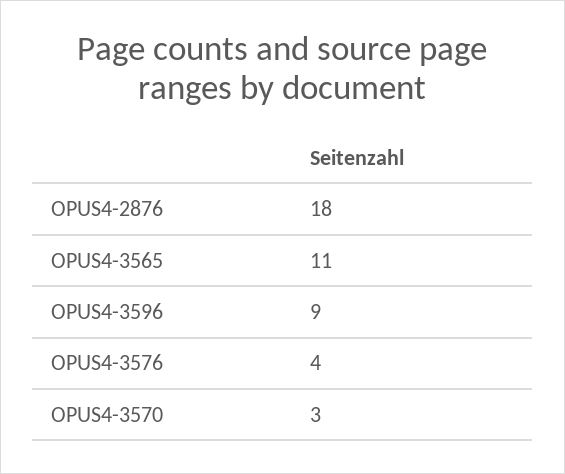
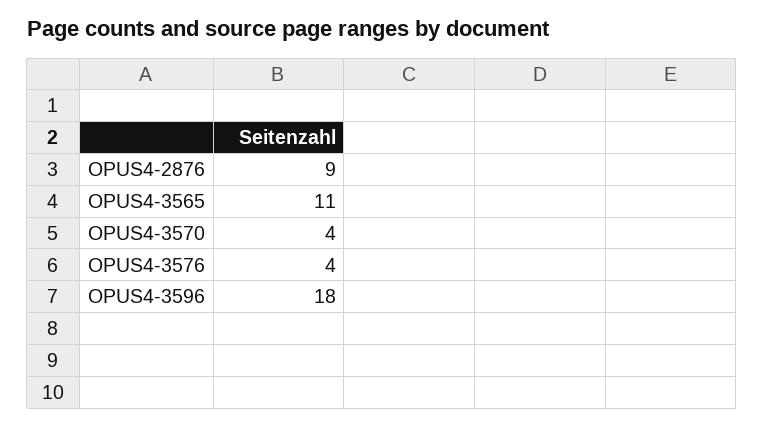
  {
-   "OPUS4-2876": 18,
+   "OPUS4-2876": 9,
    "OPUS4-3565": 11,
-   "OPUS4-3596": 9,
+   "OPUS4-3596": 18,
    "OPUS4-3576": 4,
-   "OPUS4-3570": 3
+   "OPUS4-3570": 4
  }

